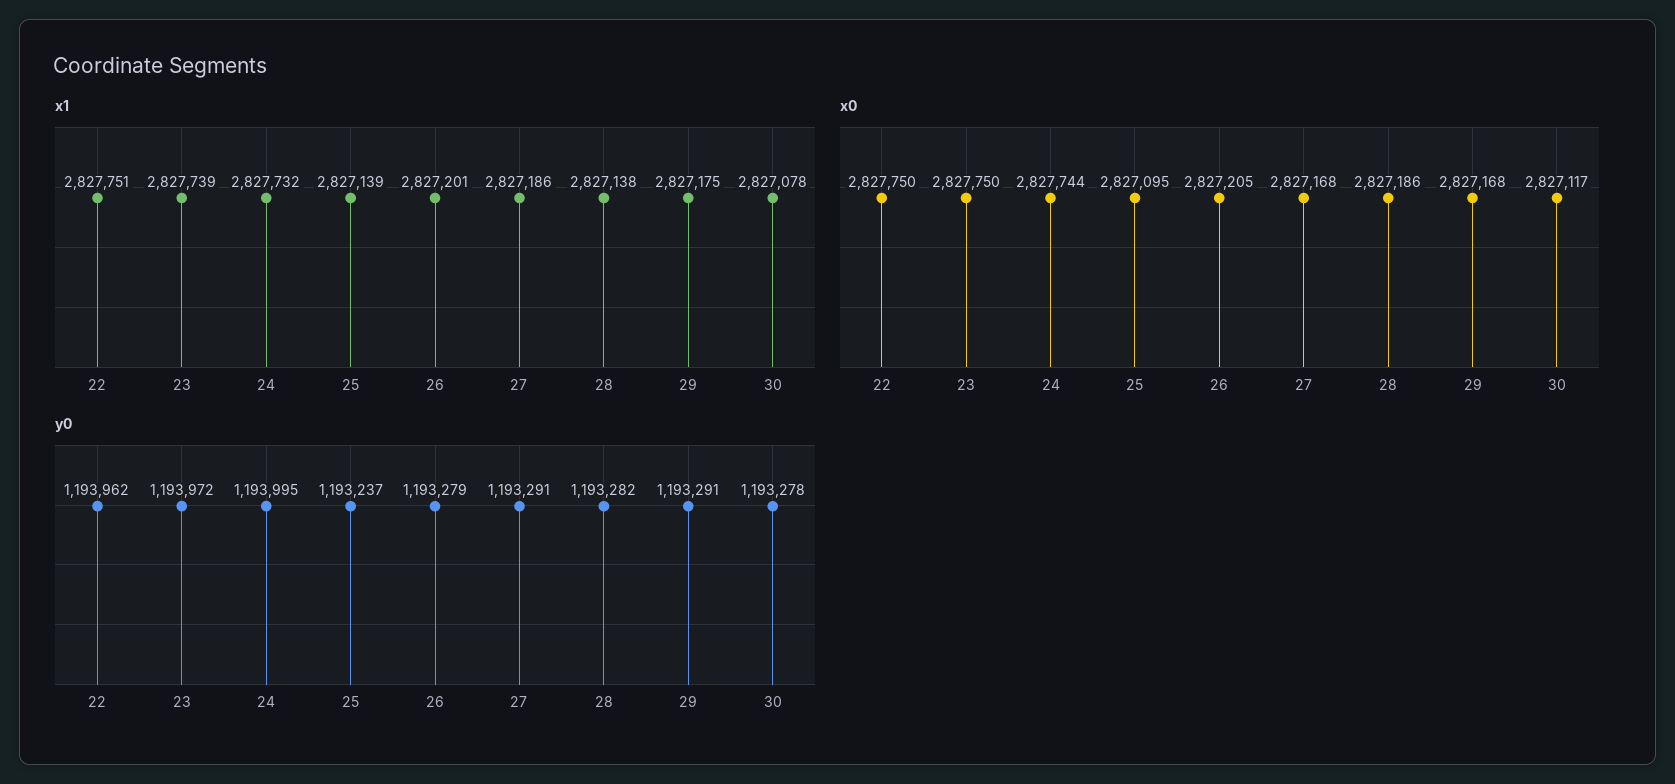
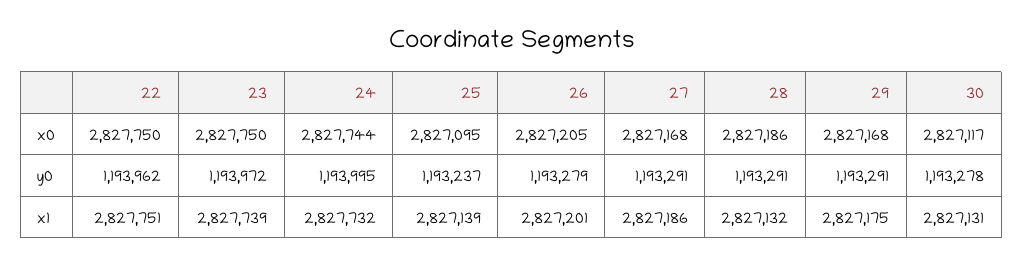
  {
    "x1": {
      "22": 2827751,
      "23": 2827739,
      "24": 2827732,
      "25": 2827139,
      "26": 2827201,
      "27": 2827186,
-     "28": 2827138,
+     "28": 2827132,
      "29": 2827175,
-     "30": 2827078
+     "30": 2827131
    },
    "x0": {
      "22": 2827750,
      "23": 2827750,
      "24": 2827744,
      "25": 2827095,
      "26": 2827205,
      "27": 2827168,
      "28": 2827186,
      "29": 2827168,
      "30": 2827117
    },
    "y0": {
      "22": 1193962,
      "23": 1193972,
      "24": 1193995,
      "25": 1193237,
      "26": 1193279,
      "27": 1193291,
-     "28": 1193282,
+     "28": 1193291,
      "29": 1193291,
      "30": 1193278
    }
  }

